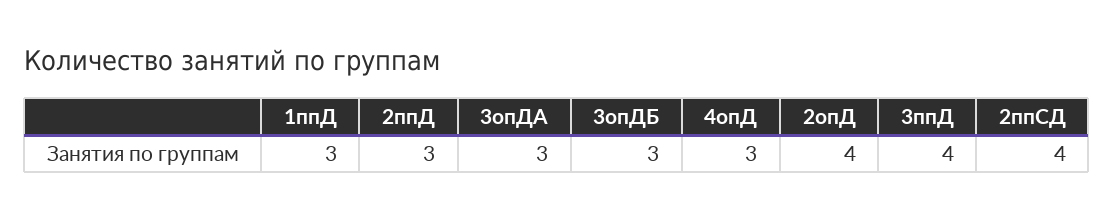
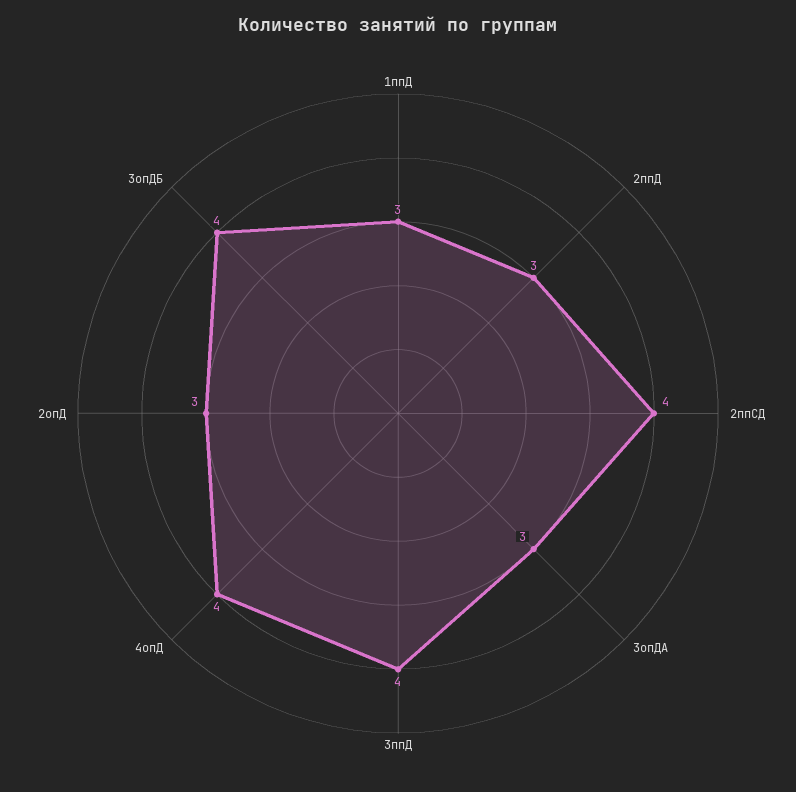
  {
    "1ппД": 3,
    "2ппД": 3,
    "3опДА": 3,
-   "3опДБ": 3,
+   "3опДБ": 4,
-   "4опД": 3,
+   "4опД": 4,
-   "2опД": 4,
+   "2опД": 3,
    "3ппД": 4,
    "2ппСД": 4
  }

